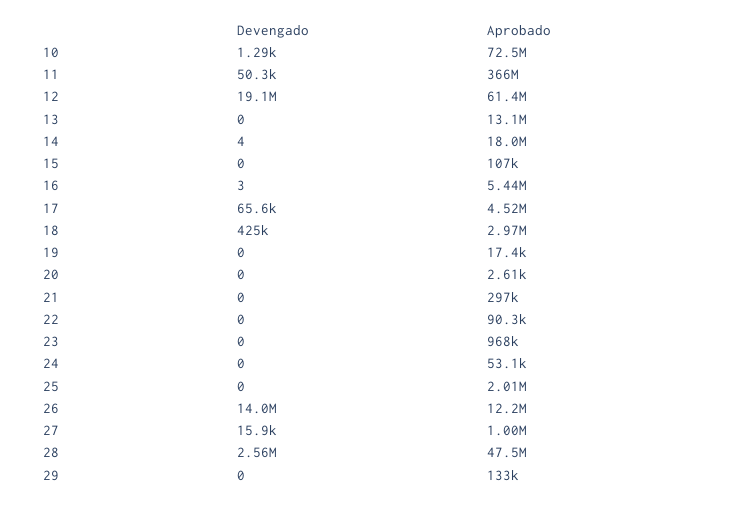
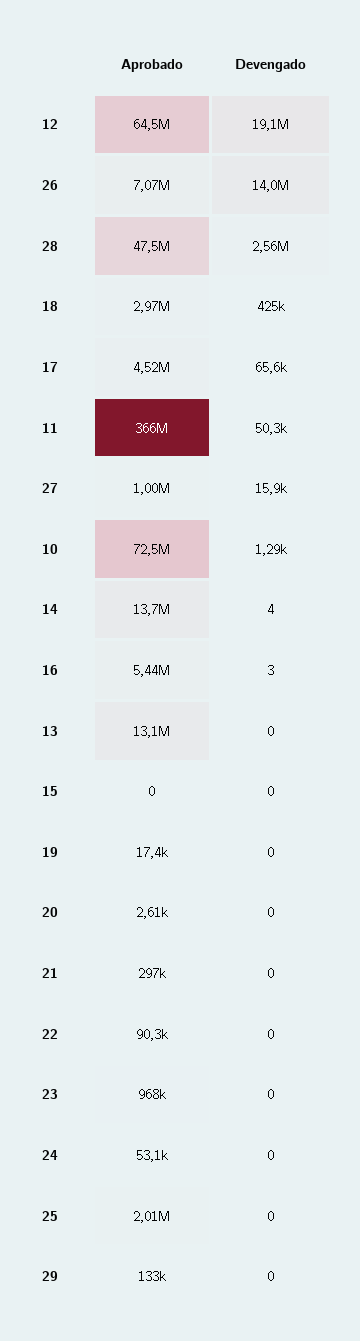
  {
    "Devengado": {
      "10": 1290,
      "11": 50300,
      "12": 19100000,
      "13": 0,
      "14": 4,
      "15": 0,
      "16": 3,
      "17": 65600,
      "18": 425000,
      "19": 0,
      "20": 0,
      "21": 0,
      "22": 0,
      "23": 0,
      "24": 0,
      "25": 0,
      "26": 14000000,
      "27": 15900,
      "28": 2560000,
      "29": 0
    },
    "Aprobado": {
      "10": 72500000,
      "11": 366000000,
-     "12": 61400000,
+     "12": 64500000,
      "13": 13100000,
-     "14": 18000000,
+     "14": 13700000,
-     "15": 107000,
+     "15": 0,
      "16": 5440000,
      "17": 4520000,
      "18": 2970000,
      "19": 17400,
      "20": 2610,
      "21": 297000,
      "22": 90300,
      "23": 968000,
      "24": 53100,
      "25": 2010000,
-     "26": 12200000,
+     "26": 7070000,
      "27": 1000000,
      "28": 47500000,
      "29": 133000
    }
  }

